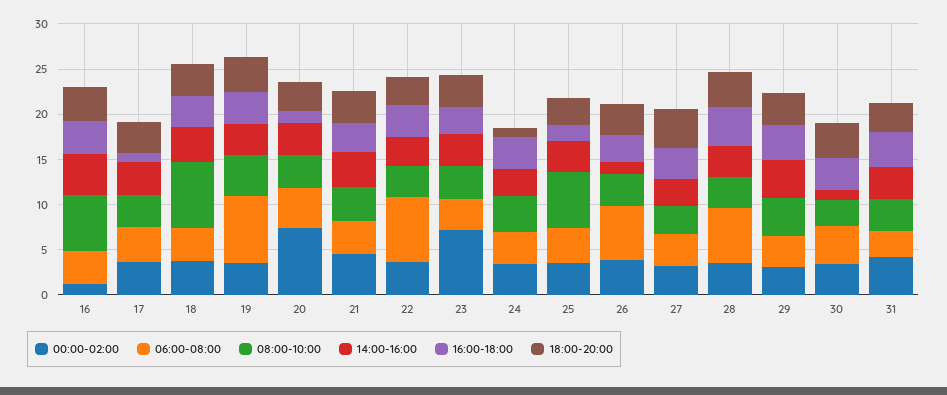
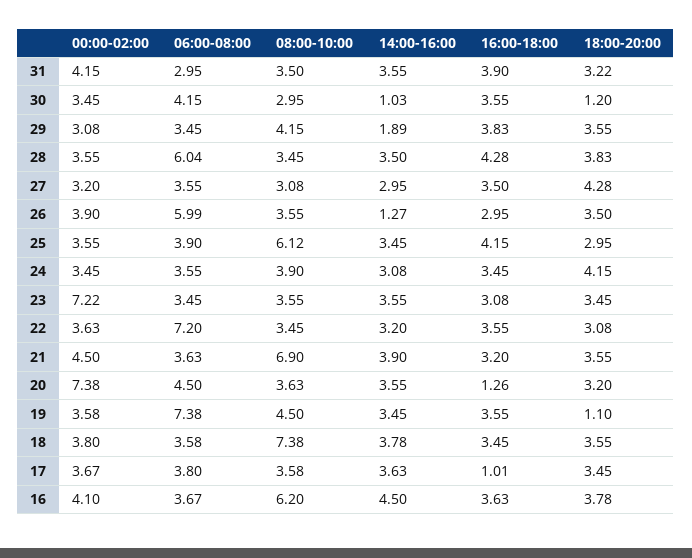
  {
    "00:00-02:00": {
-     "16": 1,
+     "16": 4.1,
      "17": 3.67,
      "18": 3.8,
      "19": 3.58,
      "20": 7.38,
      "21": 4.5,
      "22": 3.63,
      "23": 7.22,
      "24": 3.45,
      "25": 3.55,
      "26": 3.9,
      "27": 3.2,
      "28": 3.55,
      "29": 3.08,
      "30": 3.45,
      "31": 4.15
    },
    "06:00-08:00": {
      "16": 3.67,
      "17": 3.8,
      "18": 3.58,
      "19": 7.38,
      "20": 4.5,
      "21": 3.63,
      "22": 7.2,
      "23": 3.45,
      "24": 3.55,
      "25": 3.9,
      "26": 5.99,
      "27": 3.55,
      "28": 6.04,
      "29": 3.45,
      "30": 4.15,
      "31": 2.95
    },
    "08:00-10:00": {
      "16": 6.2,
      "17": 3.58,
      "18": 7.38,
      "19": 4.5,
      "20": 3.63,
-     "21": 4,
+     "21": 6.9,
      "22": 3.45,
      "23": 3.55,
      "24": 3.9,
      "25": 6.12,
      "26": 3.55,
      "27": 3.08,
      "28": 3.45,
      "29": 4.15,
      "30": 2.95,
      "31": 3.5
    },
    "14:00-16:00": {
      "16": 4.5,
      "17": 3.63,
      "18": 3.78,
      "19": 3.45,
      "20": 3.55,
      "21": 3.9,
      "22": 3.2,
      "23": 3.55,
      "24": 3.08,
      "25": 3.45,
      "26": 1.27,
      "27": 2.95,
      "28": 3.5,
-     "29": 4,
+     "29": 1.89,
      "30": 1.03,
      "31": 3.55
    },
    "16:00-18:00": {
      "16": 3.63,
      "17": 1.01,
      "18": 3.45,
      "19": 3.55,
      "20": 1.26,
      "21": 3.2,
      "22": 3.55,
      "23": 3.08,
      "24": 3.45,
-     "25": 2,
+     "25": 4.15,
      "26": 2.95,
      "27": 3.5,
      "28": 4.28,
      "29": 3.83,
      "30": 3.55,
      "31": 3.9
    },
    "18:00-20:00": {
      "16": 3.78,
      "17": 3.45,
      "18": 3.55,
-     "19": 4,
+     "19": 1.1,
      "20": 3.2,
      "21": 3.55,
      "22": 3.08,
      "23": 3.45,
-     "24": 1,
+     "24": 4.15,
      "25": 2.95,
      "26": 3.5,
      "27": 4.28,
      "28": 3.83,
      "29": 3.55,
-     "30": 4,
+     "30": 1.2,
      "31": 3.22
    }
  }

